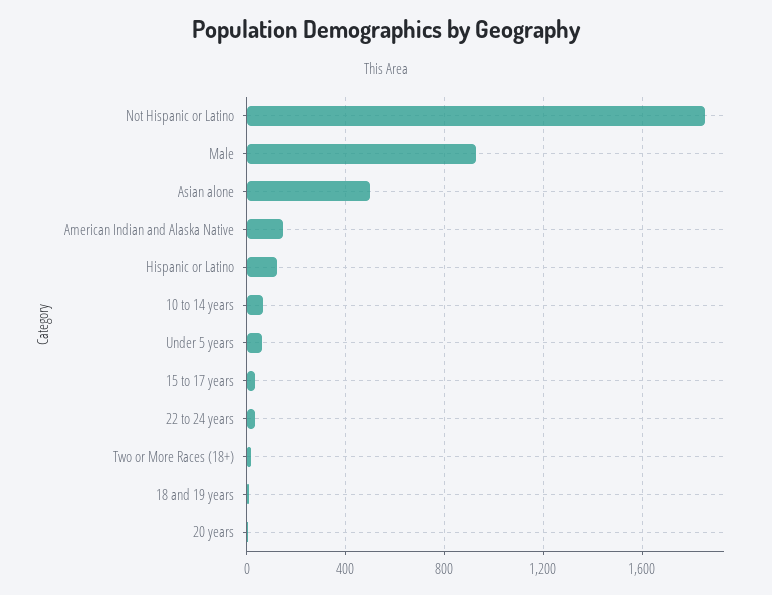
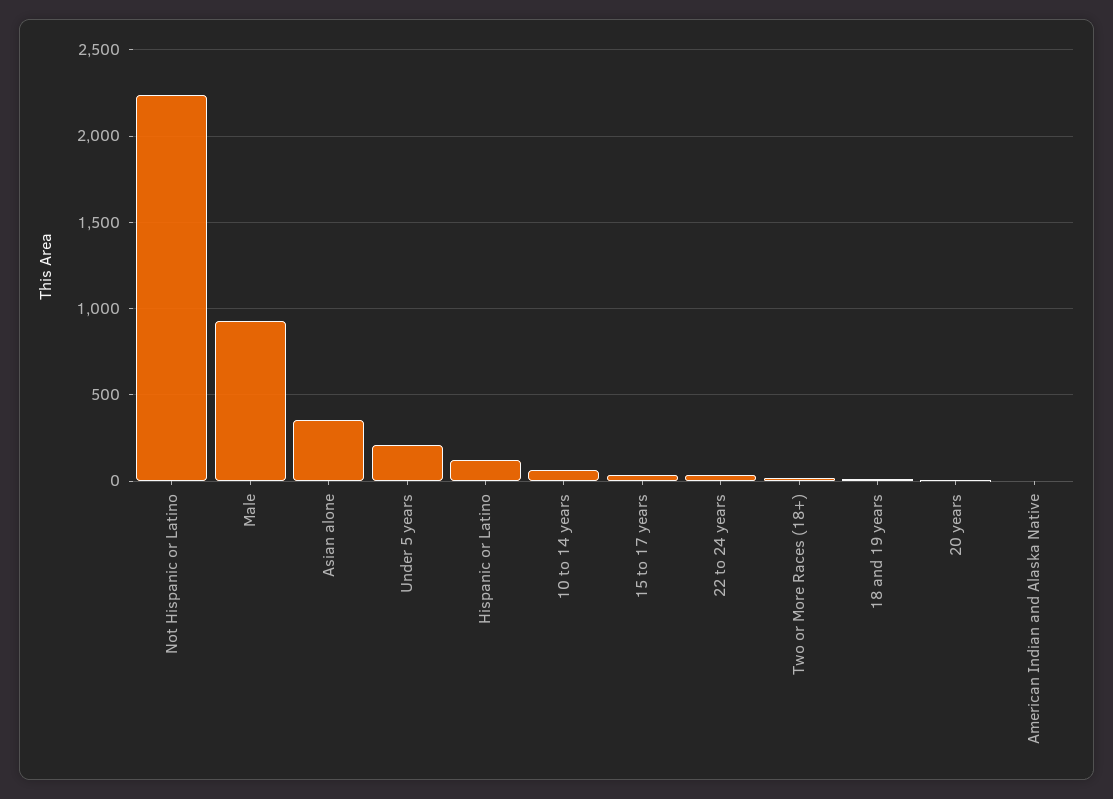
  {
-   "Not Hispanic or Latino": 1850,
+   "Not Hispanic or Latino": 2250,
    "Male": 950,
-   "Asian alone": 500,
+   "Asian alone": 350,
-   "American Indian and Alaska Native": 150,
+   "American Indian and Alaska Native": 0,
    "Hispanic or Latino": 100,
    "10 to 14 years": 50,
-   "Under 5 years": 50,
+   "Under 5 years": 200,
    "15 to 17 years": 50,
    "22 to 24 years": 50,
    "Two or More Races (18+)": 0,
    "18 and 19 years": 0,
    "20 years": 0
  }

